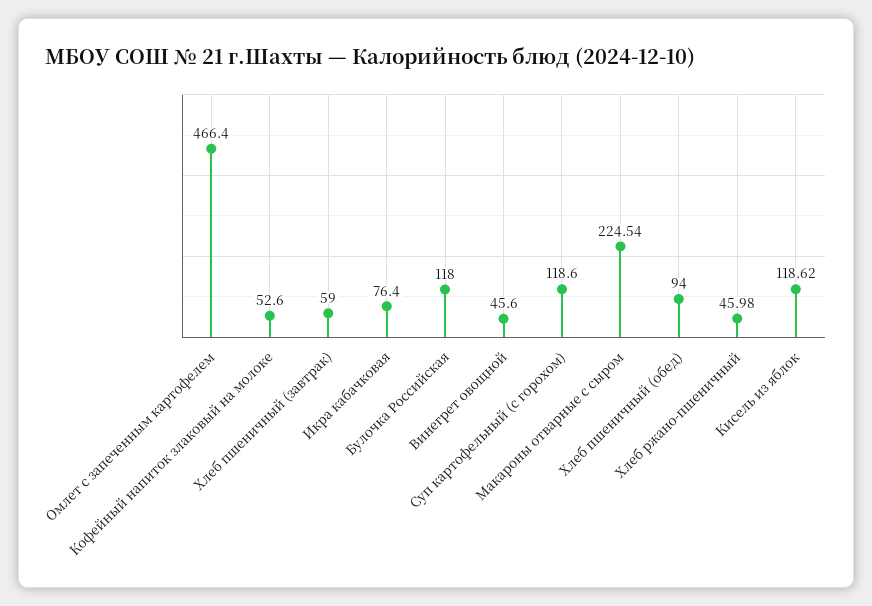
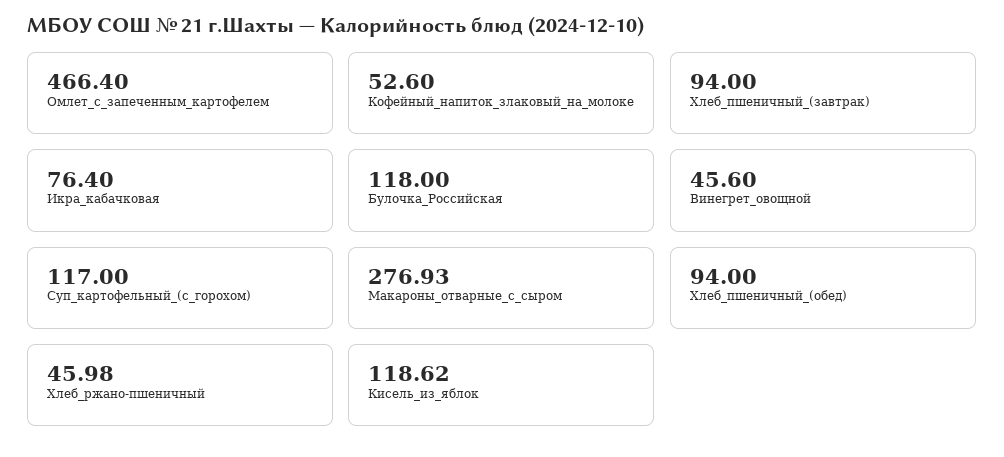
  {
    "Омлет с запеченным картофелем": 466.4,
    "Кофейный напиток злаковый на молоке": 52.6,
-   "Хлеб пшеничный (завтрак)": 59,
+   "Хлеб пшеничный (завтрак)": 94,
    "Икра кабачковая": 76.4,
    "Булочка Российская": 118,
    "Винегрет овощной": 45.6,
-   "Суп картофельный (с горохом)": 118.6,
+   "Суп картофельный (с горохом)": 117,
-   "Макароны отварные с сыром": 224.54,
+   "Макароны отварные с сыром": 276.93,
    "Хлеб пшеничный (обед)": 94,
    "Хлеб ржано-пшеничный": 45.98,
    "Кисель из яблок": 118.62
  }

